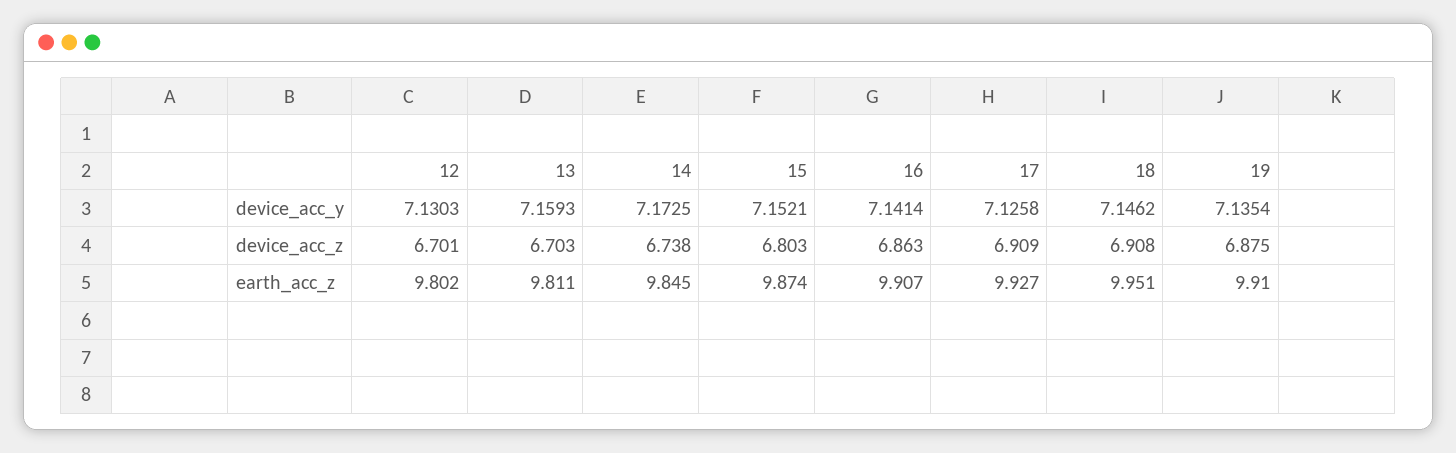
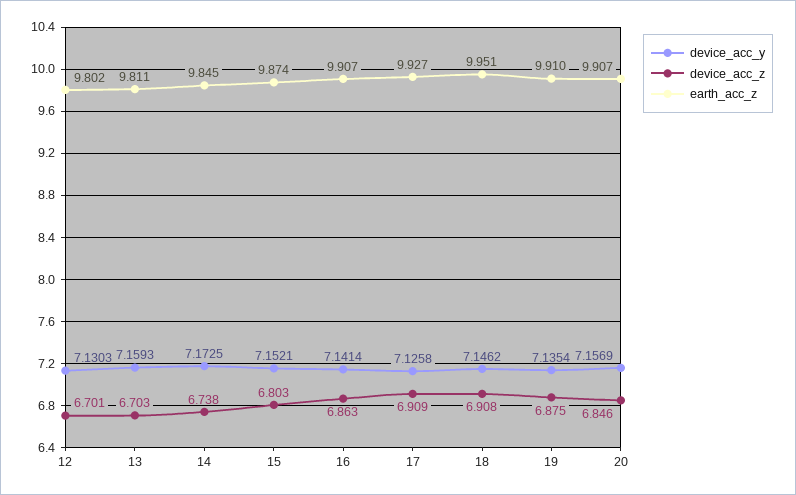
  {
    "device_acc_y": {
      "12": 7.1303,
      "13": 7.1593,
      "14": 7.1725,
      "15": 7.1521,
      "16": 7.1414,
      "17": 7.1258,
      "18": 7.1462,
-     "19": 7.1354
+     "19": 7.1354,
+     "20": 7.1569
    },
    "device_acc_z": {
      "12": 6.701,
      "13": 6.703,
      "14": 6.738,
      "15": 6.803,
      "16": 6.863,
      "17": 6.909,
      "18": 6.908,
-     "19": 6.875
+     "19": 6.875,
+     "20": 6.846
    },
    "earth_acc_z": {
      "12": 9.802,
      "13": 9.811,
      "14": 9.845,
      "15": 9.874,
      "16": 9.907,
      "17": 9.927,
      "18": 9.951,
-     "19": 9.91
+     "19": 9.91,
+     "20": 9.907
    }
  }

